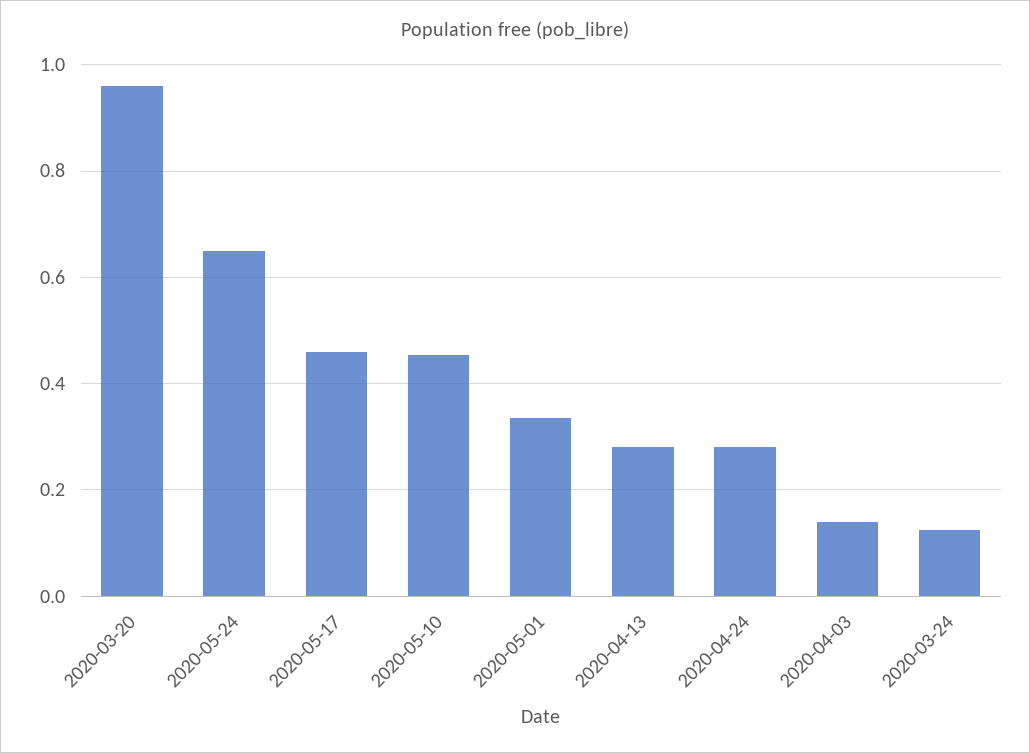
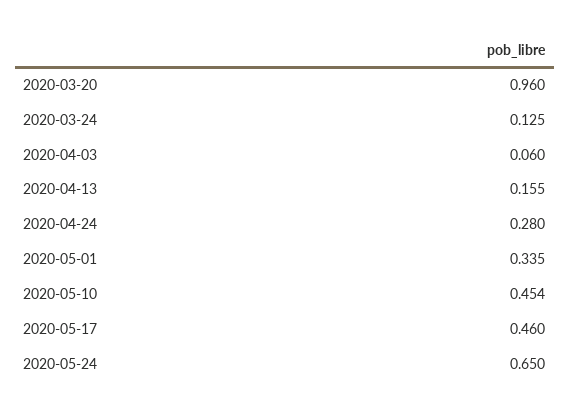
  {
    "2020-03-20": 0.96,
    "2020-05-24": 0.65,
    "2020-05-17": 0.46,
    "2020-05-10": 0.454,
    "2020-05-01": 0.335,
-   "2020-04-13": 0.28,
+   "2020-04-13": 0.155,
    "2020-04-24": 0.28,
-   "2020-04-03": 0.14,
+   "2020-04-03": 0.06,
    "2020-03-24": 0.125
  }

